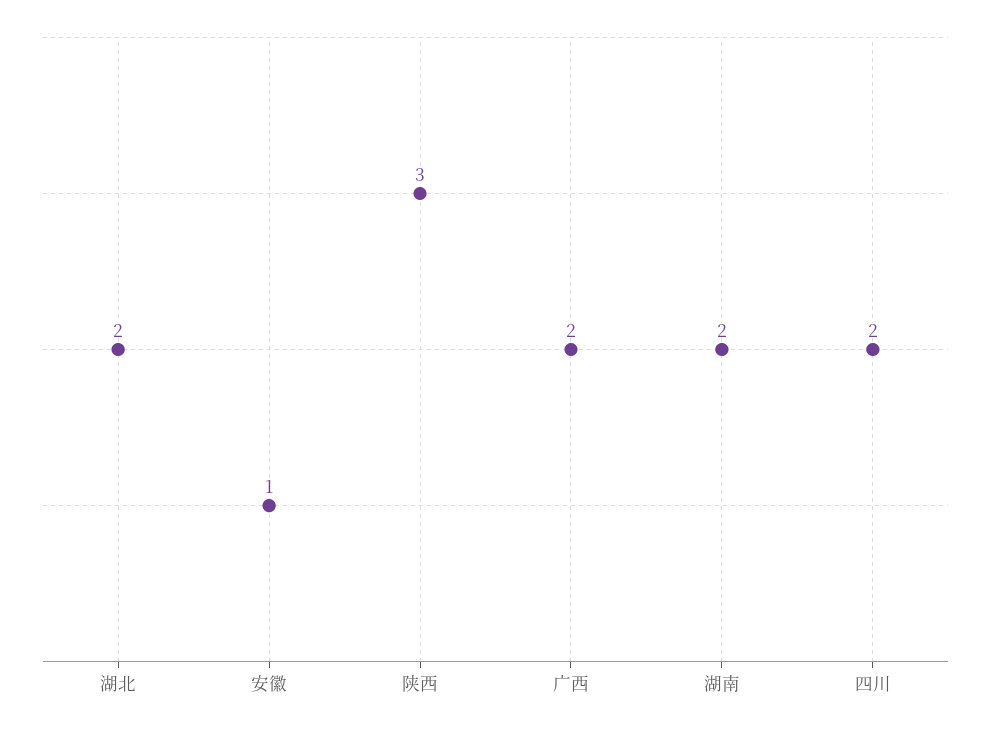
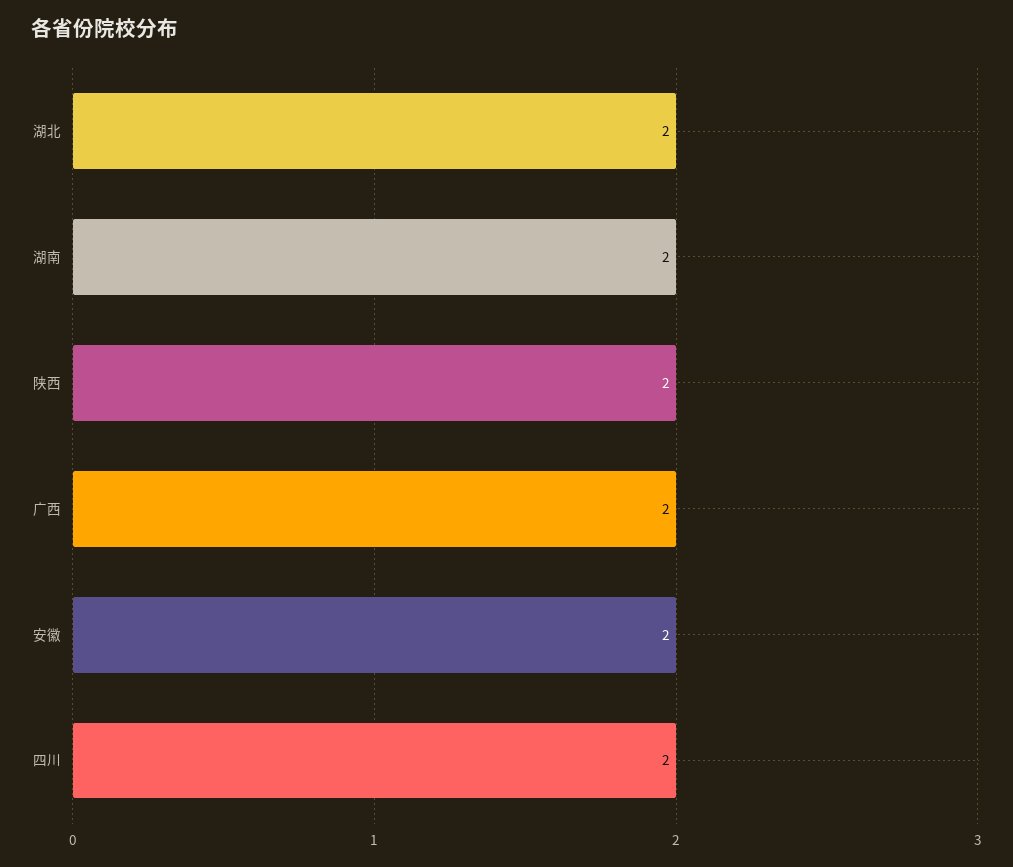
  {
    "湖北": 2,
-   "安徽": 1,
+   "安徽": 2,
-   "陕西": 3,
+   "陕西": 2,
    "广西": 2,
    "湖南": 2,
    "四川": 2
  }

